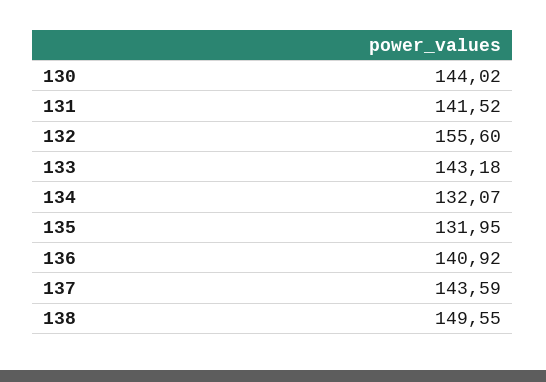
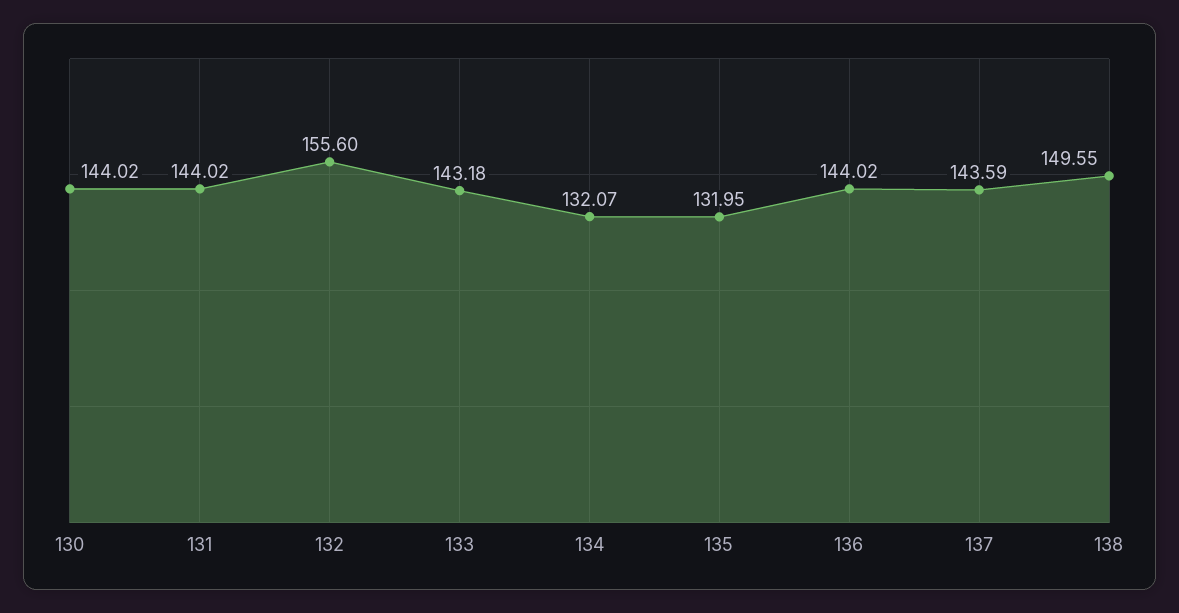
  {
    "130": 144.02,
-   "131": 141.52,
+   "131": 144.02,
    "132": 155.6,
    "133": 143.18,
    "134": 132.07,
    "135": 131.95,
-   "136": 140.92,
+   "136": 144.02,
    "137": 143.59,
    "138": 149.55
  }

